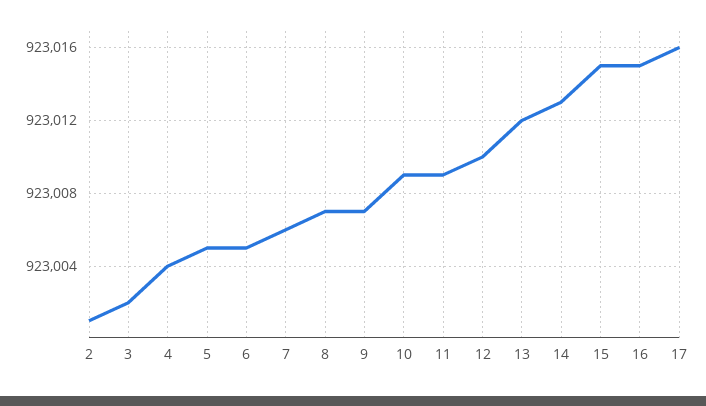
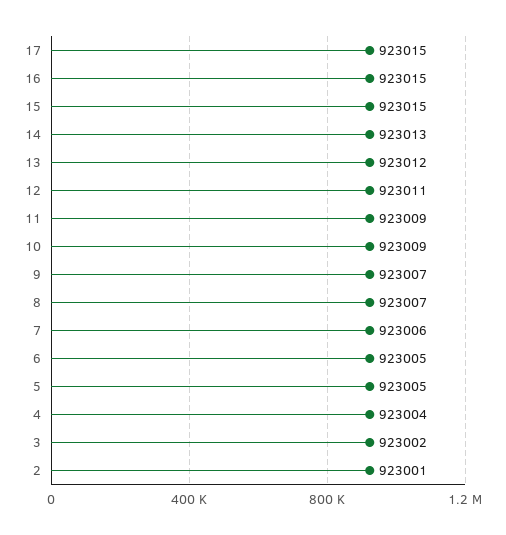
  {
    "2": 923001,
    "3": 923002,
    "4": 923004,
    "5": 923005,
    "6": 923005,
    "7": 923006,
    "8": 923007,
    "9": 923007,
    "10": 923009,
    "11": 923009,
-   "12": 923010,
+   "12": 923011,
    "13": 923012,
    "14": 923013,
    "15": 923015,
    "16": 923015,
-   "17": 923016
+   "17": 923015
  }

